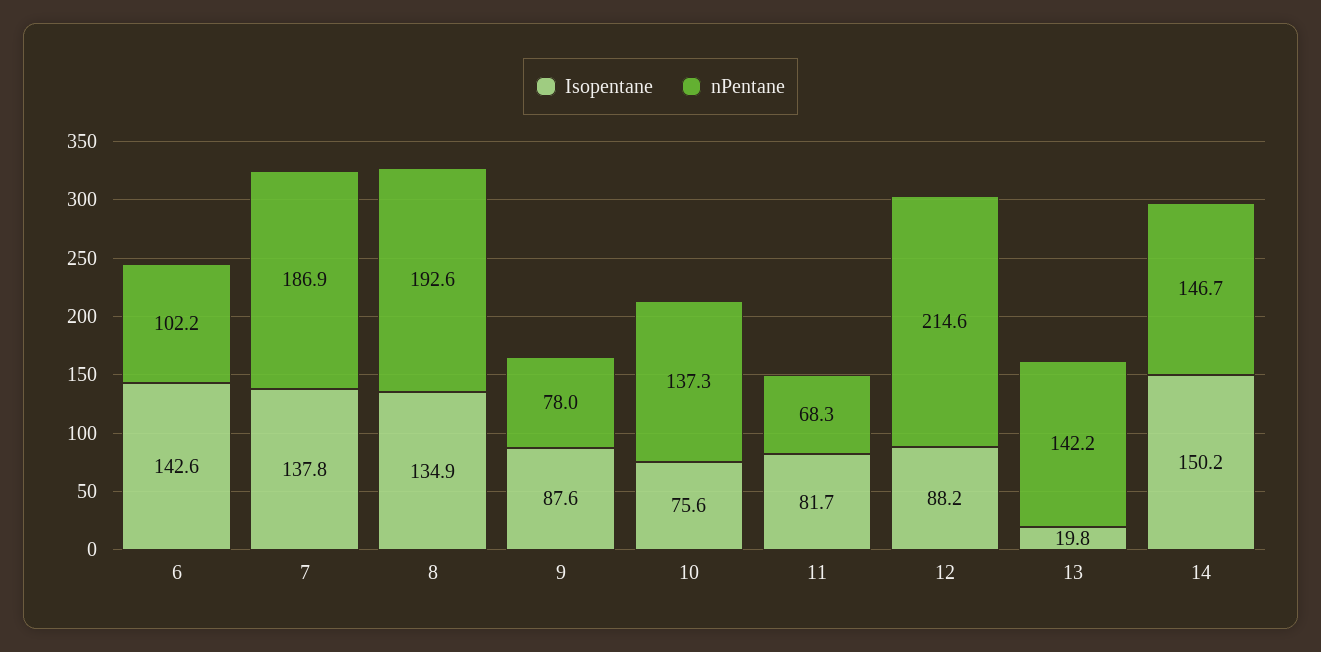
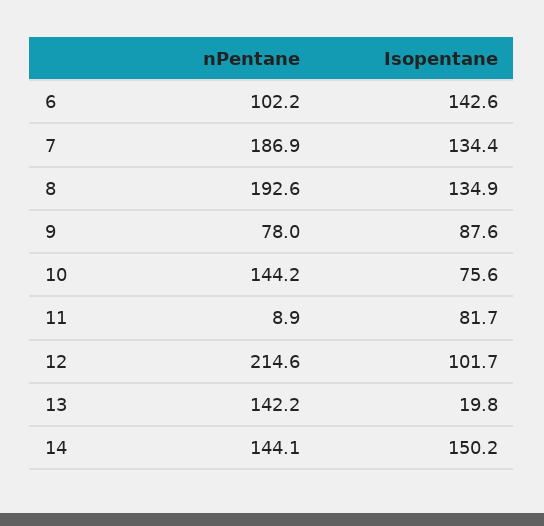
  {
    "Isopentane": {
      "6": 142.6,
-     "7": 137.8,
+     "7": 134.4,
      "8": 134.9,
      "9": 87.6,
      "10": 75.6,
      "11": 81.7,
-     "12": 88.2,
+     "12": 101.7,
      "13": 19.8,
      "14": 150.2
    },
    "nPentane": {
      "6": 102.2,
      "7": 186.9,
      "8": 192.6,
      "9": 78,
-     "10": 137.3,
+     "10": 144.2,
-     "11": 68.3,
+     "11": 8.9,
      "12": 214.6,
      "13": 142.2,
-     "14": 146.7
+     "14": 144.1
    }
  }

